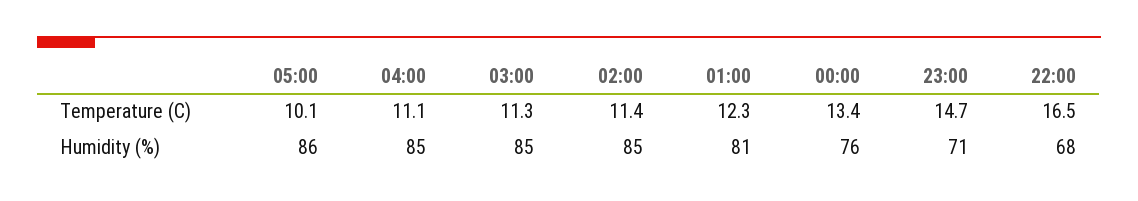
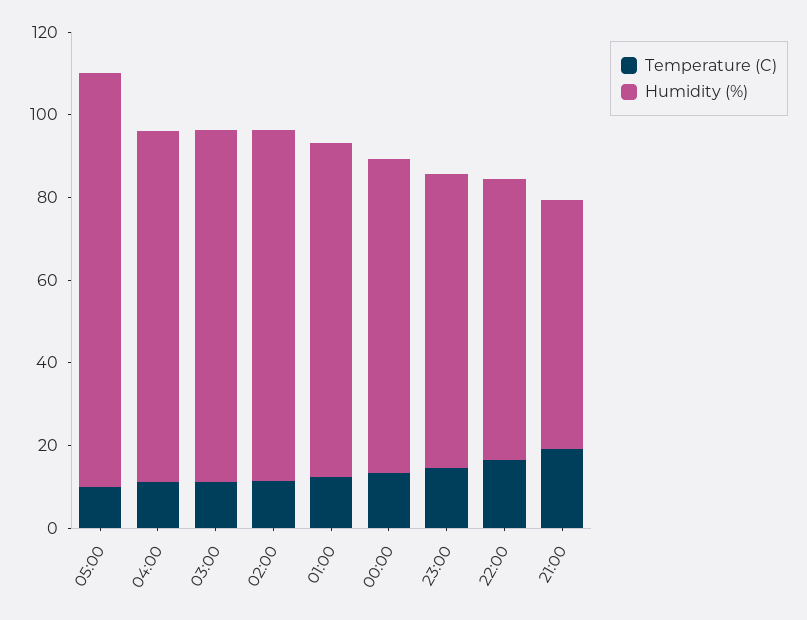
  {
    "Temperature (C)": {
      "05:00": 10.1,
      "04:00": 11.1,
      "03:00": 11.3,
      "02:00": 11.4,
      "01:00": 12.3,
      "00:00": 13.4,
      "23:00": 14.7,
-     "22:00": 16.5
+     "22:00": 16.5,
+     "21:00": 20
    },
    "Humidity (%)": {
-     "05:00": 86,
+     "05:00": 100,
      "04:00": 85,
      "03:00": 85,
      "02:00": 85,
      "01:00": 81,
      "00:00": 76,
      "23:00": 71,
-     "22:00": 68
+     "22:00": 68,
+     "21:00": 60
    }
  }

